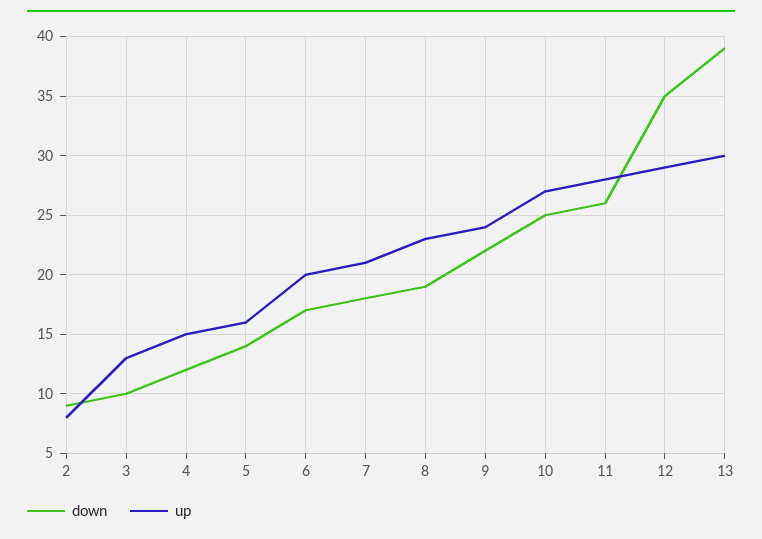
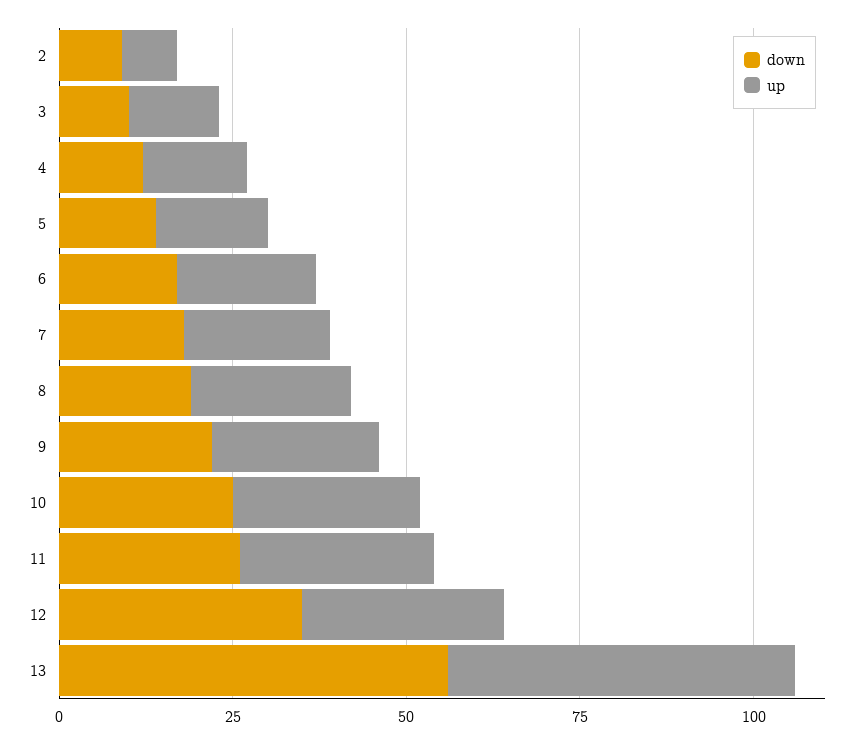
  {
    "down": {
      "2": 9,
      "3": 10,
      "4": 12,
      "5": 14,
      "6": 17,
      "7": 18,
      "8": 19,
      "9": 22,
      "10": 25,
      "11": 26,
      "12": 35,
-     "13": 39
+     "13": 55
    },
    "up": {
      "2": 8,
      "3": 13,
      "4": 15,
      "5": 16,
      "6": 20,
      "7": 21,
      "8": 23,
      "9": 24,
      "10": 27,
      "11": 28,
      "12": 29,
-     "13": 30
+     "13": 50
    }
  }

